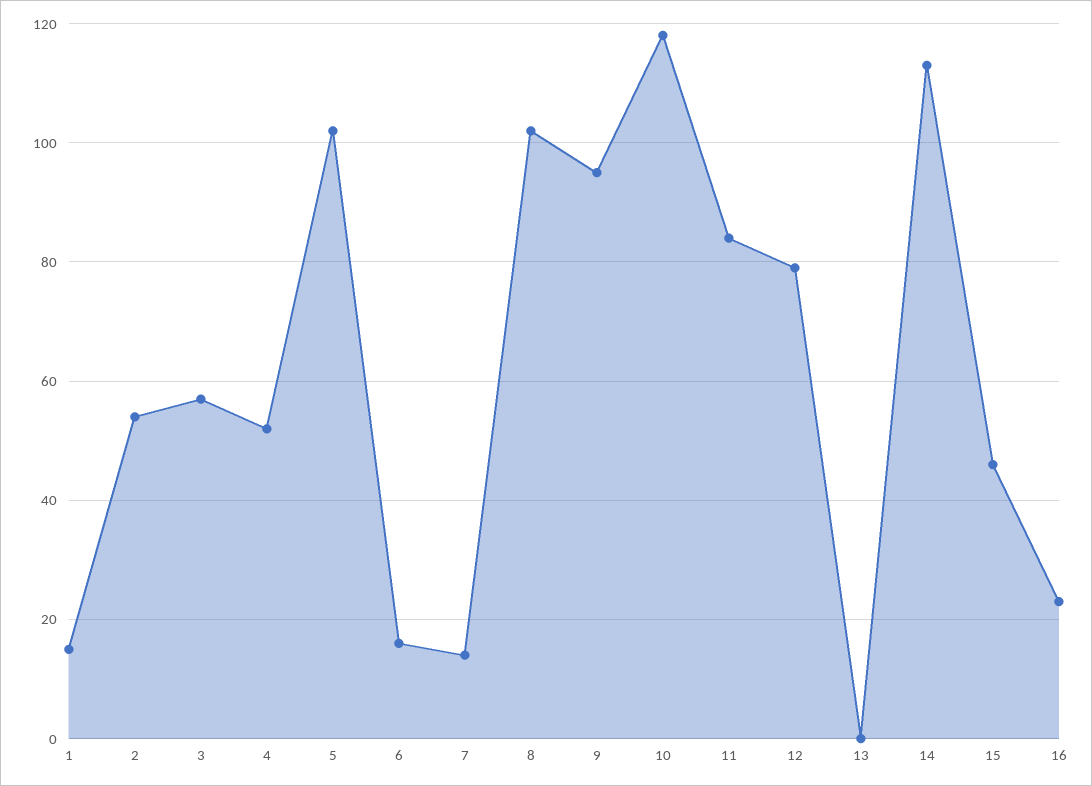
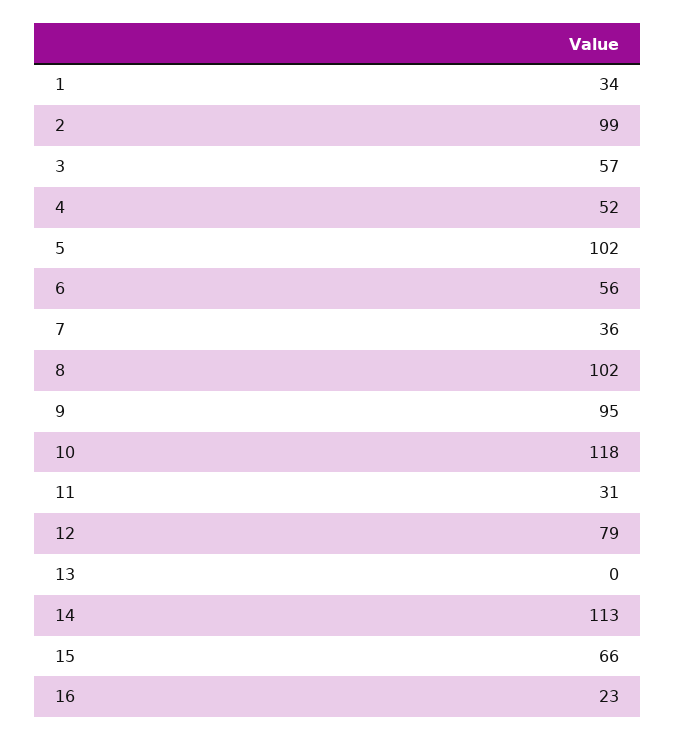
  {
-   "1": 15,
+   "1": 34,
-   "2": 55,
+   "2": 99,
    "3": 57,
    "4": 52,
    "5": 102,
-   "6": 15,
+   "6": 56,
-   "7": 15,
+   "7": 36,
    "8": 102,
    "9": 95,
    "10": 118,
-   "11": 85,
+   "11": 31,
    "12": 79,
    "13": 0,
    "14": 113,
-   "15": 45,
+   "15": 66,
    "16": 23
  }

